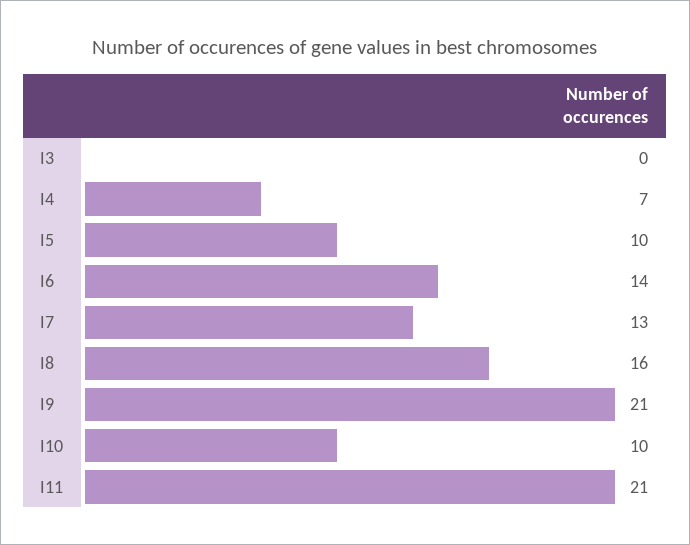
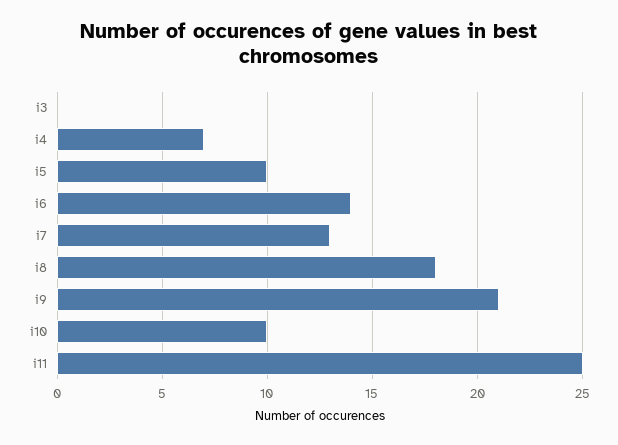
  {
    "I3": 0,
    "I4": 7,
    "I5": 10,
    "I6": 14,
    "I7": 13,
-   "I8": 16,
+   "I8": 18,
    "I9": 21,
    "I10": 10,
-   "I11": 21
+   "I11": 25
  }

